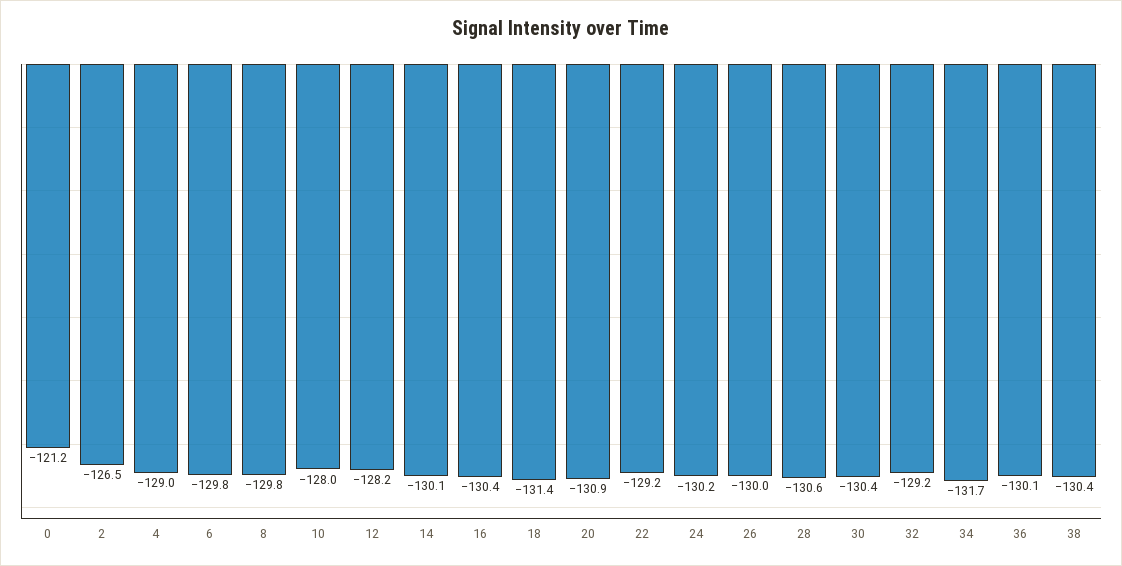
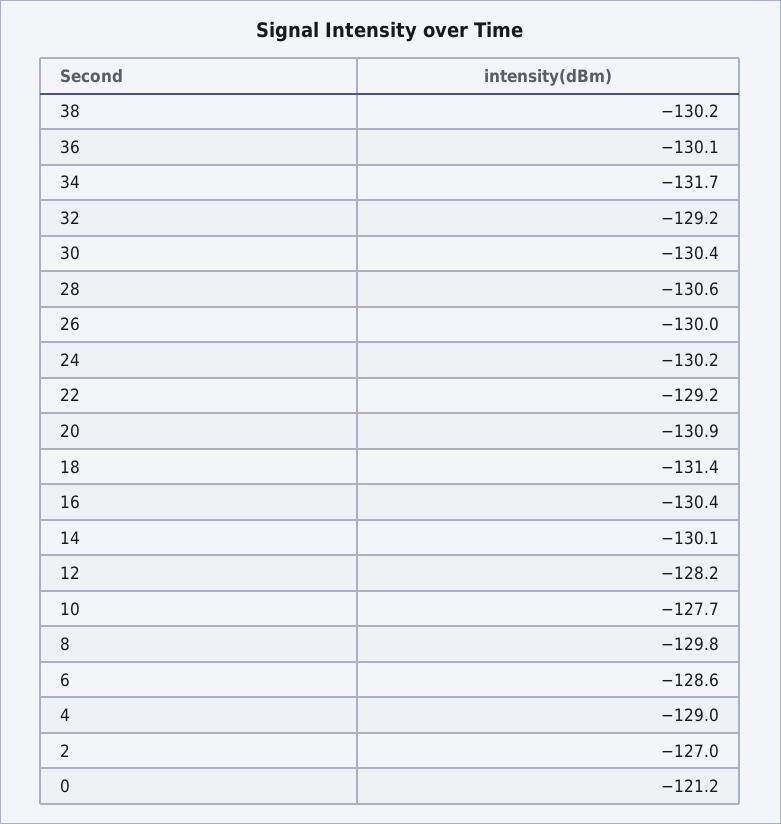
  {
    "0": -121.2,
-   "2": -126.5,
+   "2": -127,
    "4": -129,
-   "6": -129.8,
+   "6": -128.6,
    "8": -129.8,
-   "10": -128,
+   "10": -127.7,
    "12": -128.2,
    "14": -130.1,
    "16": -130.4,
    "18": -131.4,
    "20": -130.9,
    "22": -129.2,
    "24": -130.2,
    "26": -130,
    "28": -130.6,
    "30": -130.4,
    "32": -129.2,
    "34": -131.7,
    "36": -130.1,
-   "38": -130.4
+   "38": -130.2
  }

